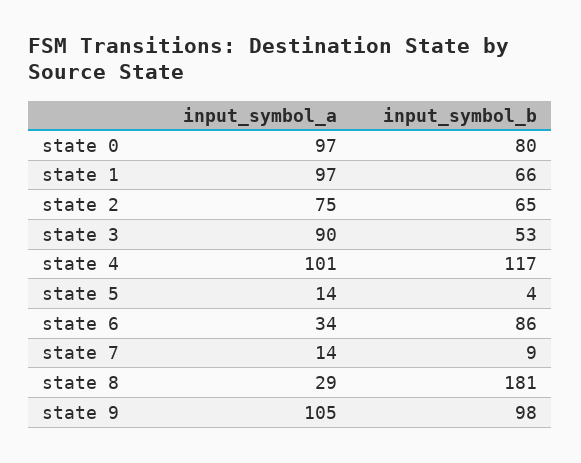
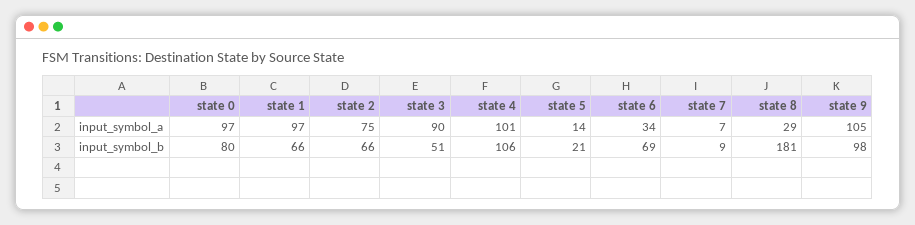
  {
    "input_symbol_a": {
      "state 0": 97,
      "state 1": 97,
      "state 2": 75,
      "state 3": 90,
      "state 4": 101,
      "state 5": 14,
      "state 6": 34,
-     "state 7": 14,
+     "state 7": 7,
      "state 8": 29,
      "state 9": 105
    },
    "input_symbol_b": {
      "state 0": 80,
      "state 1": 66,
-     "state 2": 65,
+     "state 2": 66,
-     "state 3": 53,
+     "state 3": 51,
-     "state 4": 117,
+     "state 4": 106,
-     "state 5": 4,
+     "state 5": 21,
-     "state 6": 86,
+     "state 6": 69,
      "state 7": 9,
      "state 8": 181,
      "state 9": 98
    }
  }

